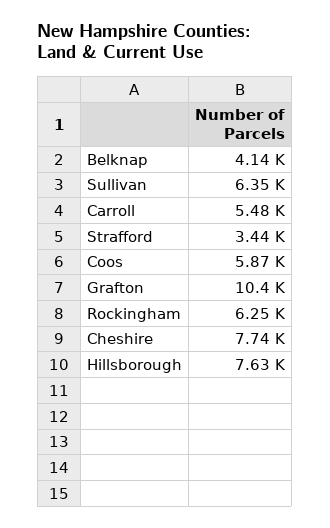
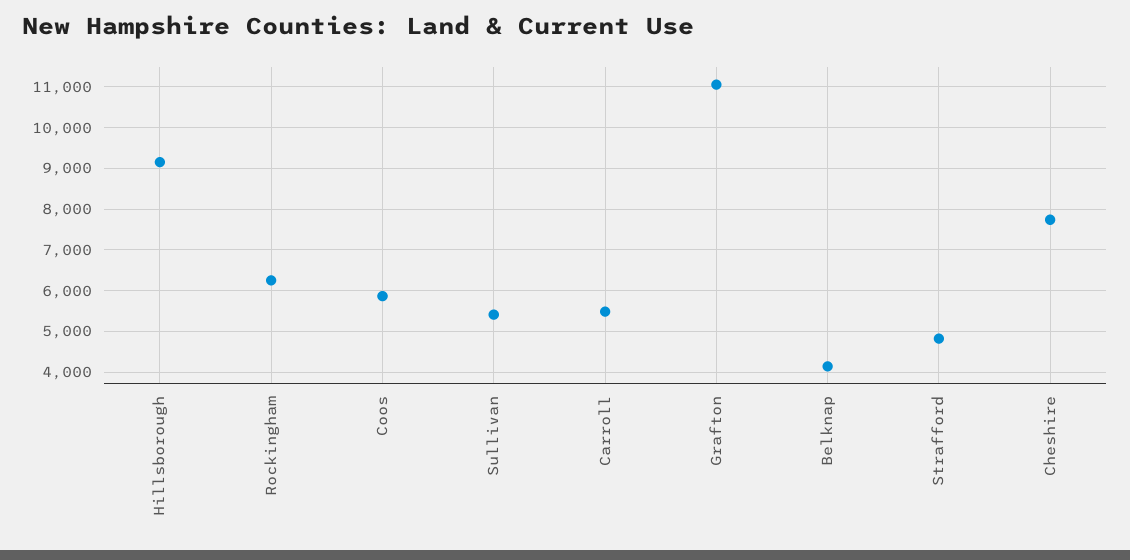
  {
    "Belknap": 4140,
-   "Sullivan": 6350,
+   "Sullivan": 5400,
    "Carroll": 5480,
-   "Strafford": 3440,
+   "Strafford": 4800,
    "Coos": 5870,
-   "Grafton": 10400,
+   "Grafton": 11000,
    "Rockingham": 6250,
    "Cheshire": 7740,
-   "Hillsborough": 7630
+   "Hillsborough": 9200
  }

